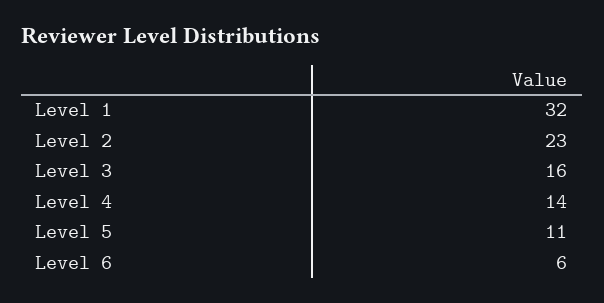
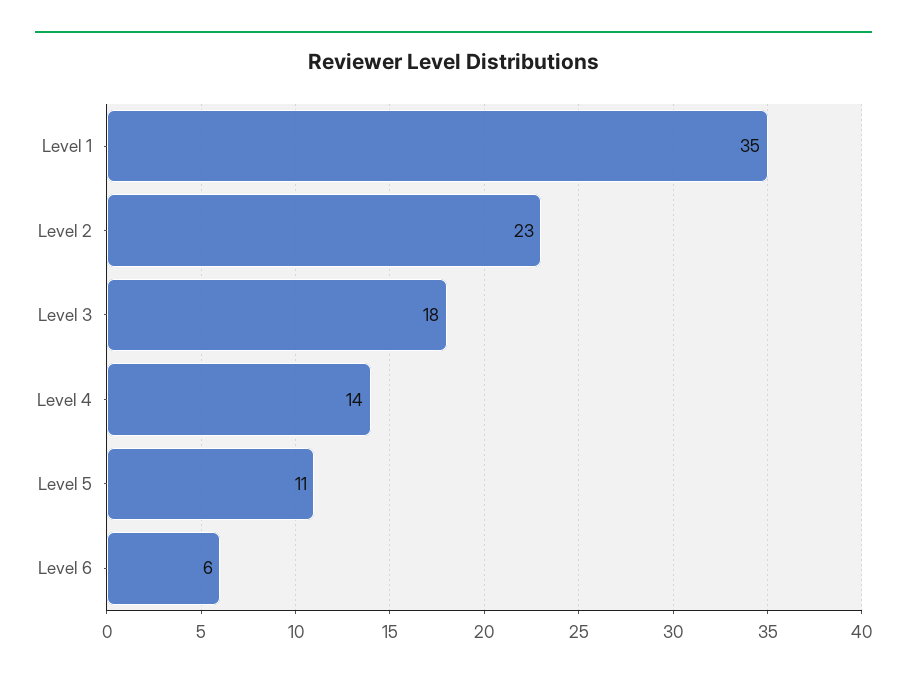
  {
-   "Level 1": 32,
+   "Level 1": 35,
    "Level 2": 23,
-   "Level 3": 16,
+   "Level 3": 18,
    "Level 4": 14,
    "Level 5": 11,
    "Level 6": 6
  }

